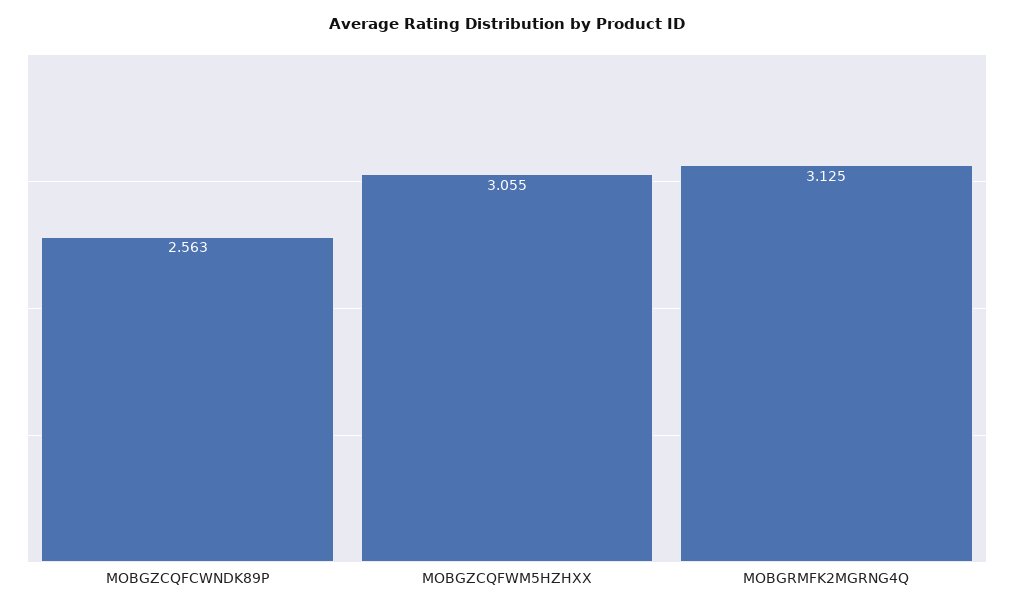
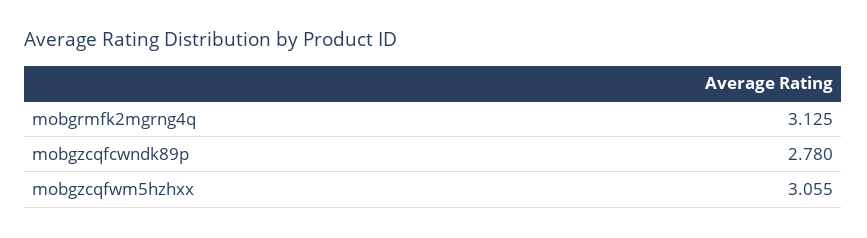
  {
-   "MOBGZCQFCWNDK89P": 2.563,
+   "MOBGZCQFCWNDK89P": 2.78,
    "MOBGZCQFWM5HZHXX": 3.055,
    "MOBGRMFK2MGRNG4Q": 3.125
  }

